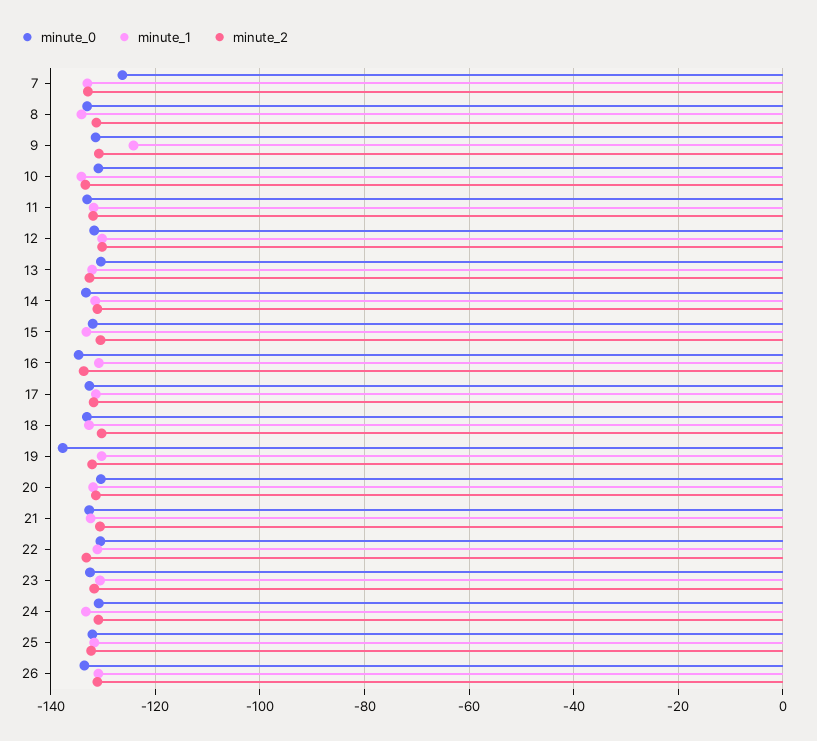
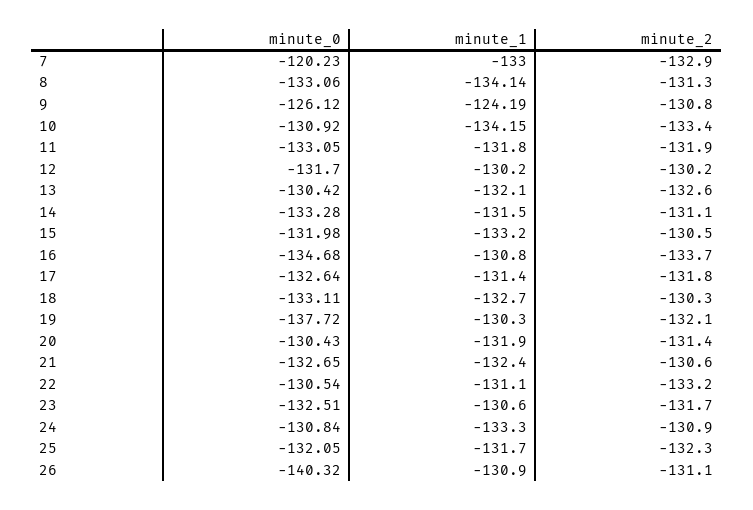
  {
    "minute_0": {
-     "7": -126,
+     "7": -120.23,
      "8": -133.06,
-     "9": -132,
+     "9": -126.12,
      "10": -130.92,
      "11": -133.05,
      "12": -131.7,
      "13": -130.42,
      "14": -133.28,
      "15": -131.98,
      "16": -134.68,
      "17": -132.64,
      "18": -133.11,
      "19": -137.72,
      "20": -130.43,
      "21": -132.65,
      "22": -130.54,
      "23": -132.51,
      "24": -130.84,
      "25": -132.05,
-     "26": -134
+     "26": -140.32
    },
    "minute_1": {
      "7": -133,
      "8": -134.14,
      "9": -124.19,
      "10": -134.15,
      "11": -131.8,
      "12": -130.2,
      "13": -132.1,
      "14": -131.5,
      "15": -133.2,
      "16": -130.8,
      "17": -131.4,
      "18": -132.7,
      "19": -130.3,
      "20": -131.9,
      "21": -132.4,
      "22": -131.1,
      "23": -130.6,
      "24": -133.3,
      "25": -131.7,
      "26": -130.9
    },
    "minute_2": {
      "7": -132.9,
      "8": -131.3,
      "9": -130.8,
      "10": -133.4,
      "11": -131.9,
      "12": -130.2,
      "13": -132.6,
      "14": -131.1,
      "15": -130.5,
      "16": -133.7,
      "17": -131.8,
      "18": -130.3,
      "19": -132.1,
      "20": -131.4,
      "21": -130.6,
      "22": -133.2,
      "23": -131.7,
      "24": -130.9,
      "25": -132.3,
      "26": -131.1
    }
  }

